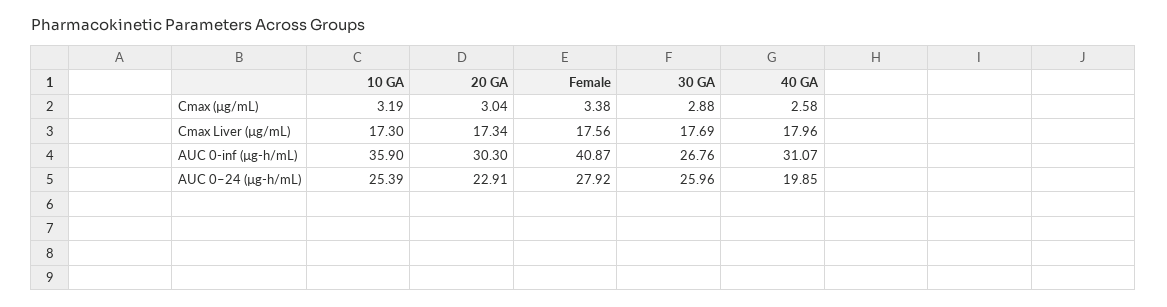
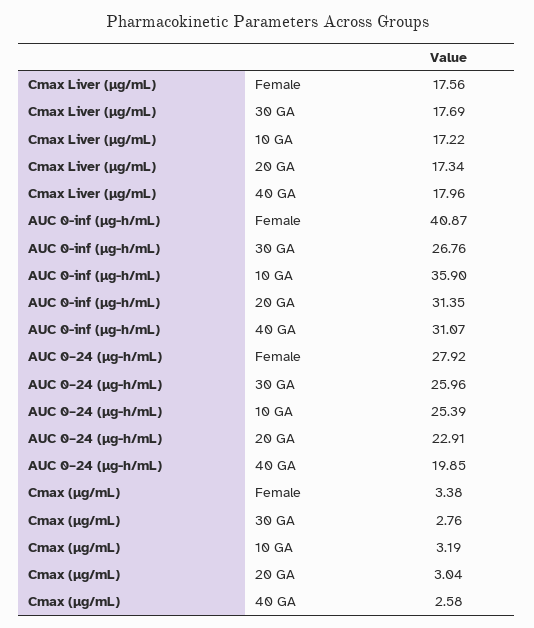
  {
    "10 GA": {
      "Cmax (µg/mL)": 3.19,
-     "Cmax Liver (µg/mL)": 17.3,
+     "Cmax Liver (µg/mL)": 17.22,
      "AUC 0-inf (µg-h/mL)": 35.9,
      "AUC 0–24 (µg-h/mL)": 25.39
    },
    "20 GA": {
      "Cmax (µg/mL)": 3.04,
      "Cmax Liver (µg/mL)": 17.34,
-     "AUC 0-inf (µg-h/mL)": 30.3,
+     "AUC 0-inf (µg-h/mL)": 31.35,
      "AUC 0–24 (µg-h/mL)": 22.91
    },
    "Female": {
      "Cmax (µg/mL)": 3.38,
      "Cmax Liver (µg/mL)": 17.56,
      "AUC 0-inf (µg-h/mL)": 40.87,
      "AUC 0–24 (µg-h/mL)": 27.92
    },
    "30 GA": {
-     "Cmax (µg/mL)": 2.88,
+     "Cmax (µg/mL)": 2.76,
      "Cmax Liver (µg/mL)": 17.69,
      "AUC 0-inf (µg-h/mL)": 26.76,
      "AUC 0–24 (µg-h/mL)": 25.96
    },
    "40 GA": {
      "Cmax (µg/mL)": 2.58,
      "Cmax Liver (µg/mL)": 17.96,
      "AUC 0-inf (µg-h/mL)": 31.07,
      "AUC 0–24 (µg-h/mL)": 19.85
    }
  }

